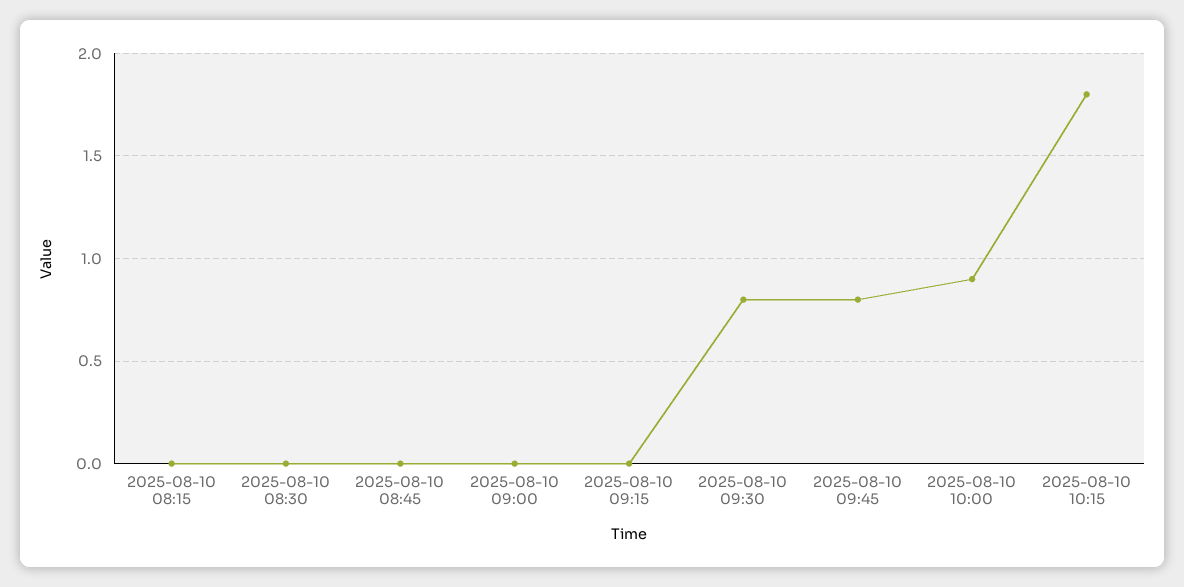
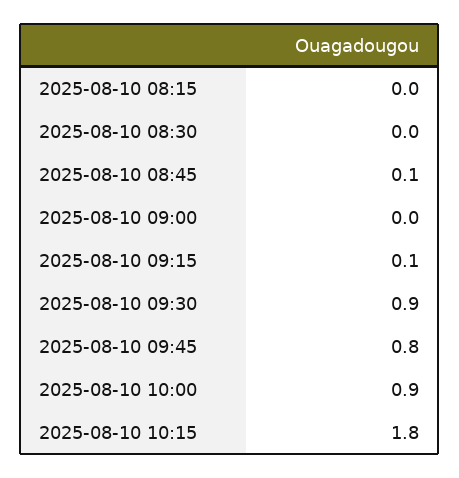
  {
    "2025-08-10 08:15": 0,
    "2025-08-10 08:30": 0,
-   "2025-08-10 08:45": 0,
+   "2025-08-10 08:45": 0.1,
    "2025-08-10 09:00": 0,
-   "2025-08-10 09:15": 0,
+   "2025-08-10 09:15": 0.1,
-   "2025-08-10 09:30": 0.8,
+   "2025-08-10 09:30": 0.9,
    "2025-08-10 09:45": 0.8,
    "2025-08-10 10:00": 0.9,
    "2025-08-10 10:15": 1.8
  }

